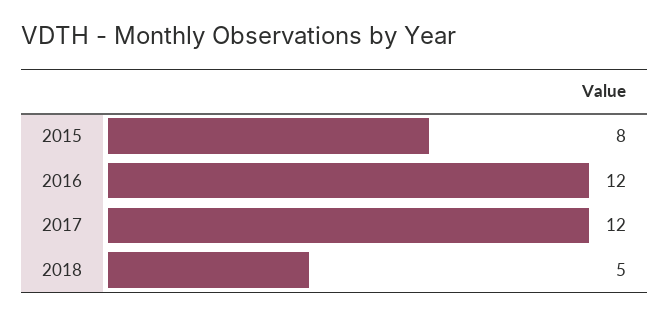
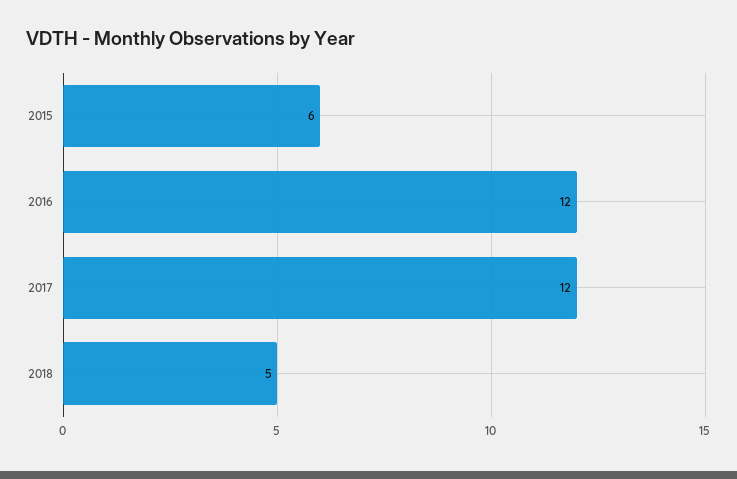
  {
-   "2015": 8,
+   "2015": 6,
    "2016": 12,
    "2017": 12,
    "2018": 5
  }

